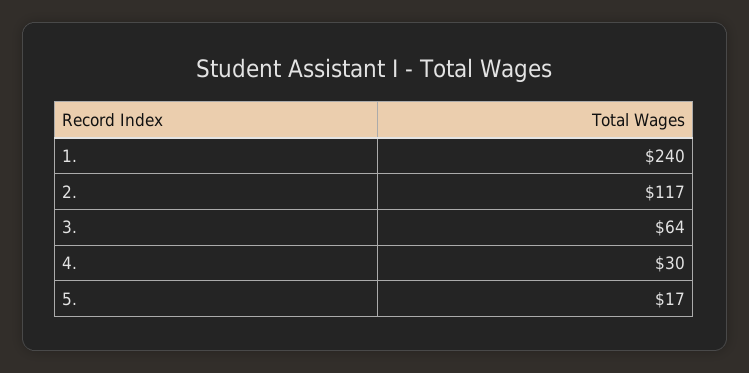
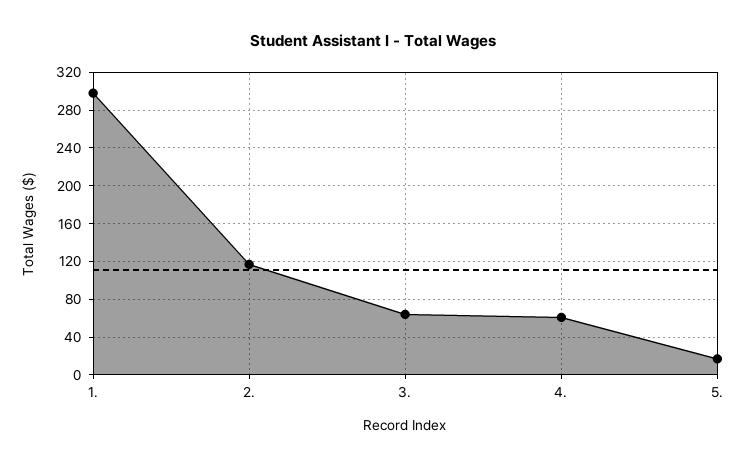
  {
-   "1.": 240,
+   "1.": 300,
    "2.": 117,
    "3.": 64,
-   "4.": 30,
+   "4.": 60,
    "5.": 17
  }

